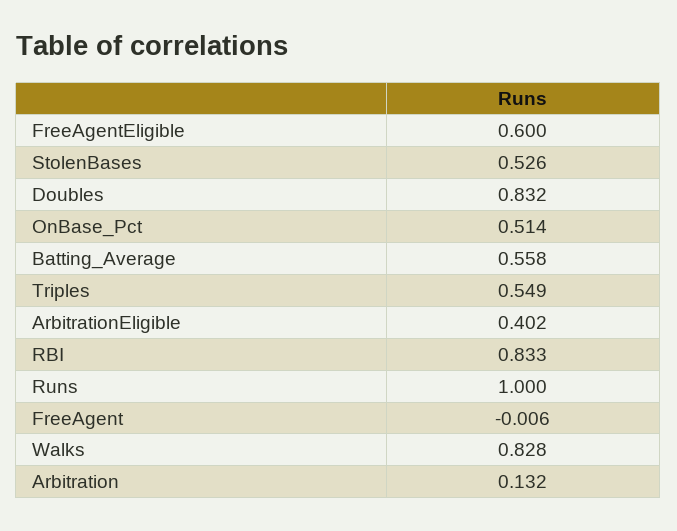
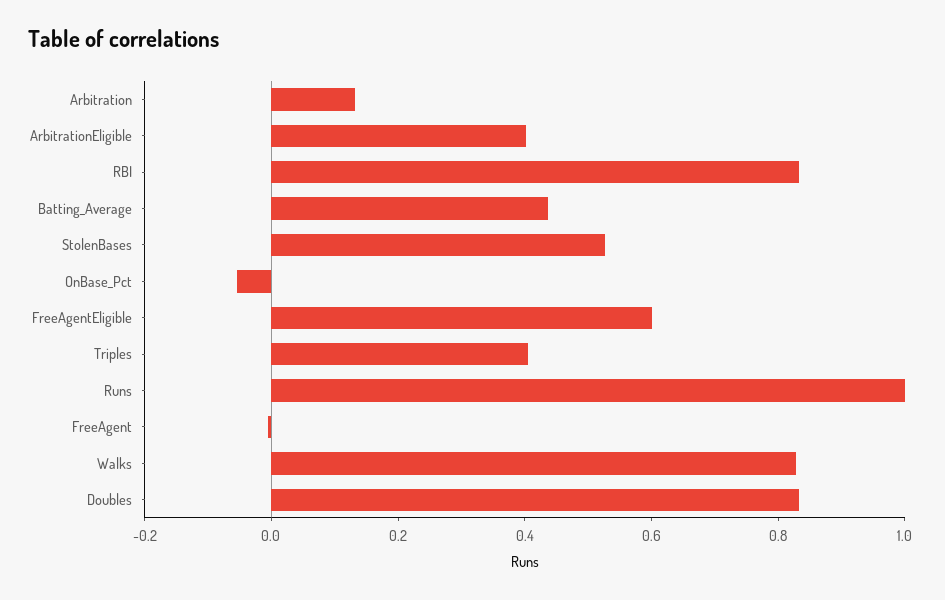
  {
    "FreeAgentEligible": 0.6,
    "StolenBases": 0.526,
    "Doubles": 0.832,
-   "OnBase_Pct": 0.514,
+   "OnBase_Pct": -0.05,
-   "Batting_Average": 0.558,
+   "Batting_Average": 0.45,
-   "Triples": 0.549,
+   "Triples": 0.4,
    "ArbitrationEligible": 0.402,
    "RBI": 0.833,
    "Runs": 1,
    "FreeAgent": -0.006,
    "Walks": 0.828,
    "Arbitration": 0.132
  }

